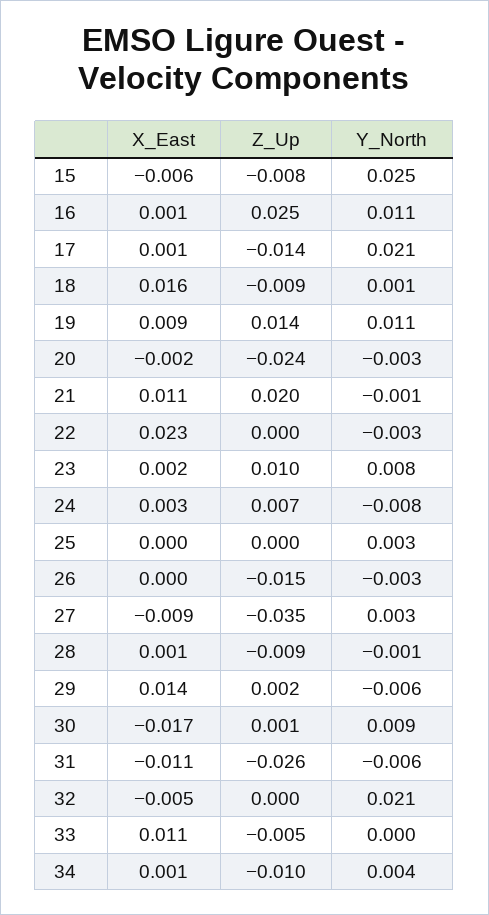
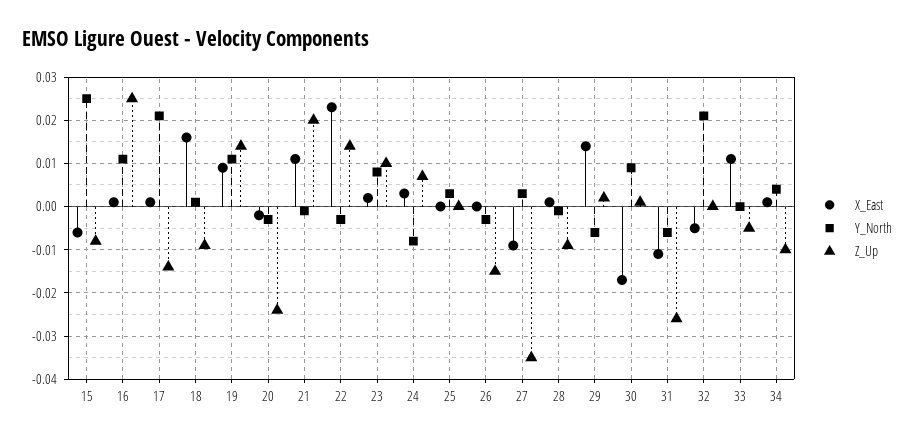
  {
    "X_East": {
      "15": -0.006,
      "16": 0.001,
      "17": 0.001,
      "18": 0.016,
      "19": 0.009,
      "20": -0.002,
      "21": 0.011,
      "22": 0.023,
      "23": 0.002,
      "24": 0.003,
      "25": 0,
      "26": 0,
      "27": -0.009,
      "28": 0.001,
      "29": 0.014,
      "30": -0.017,
      "31": -0.011,
      "32": -0.005,
      "33": 0.011,
      "34": 0.001
    },
    "Z_Up": {
      "15": -0.008,
      "16": 0.025,
      "17": -0.014,
      "18": -0.009,
      "19": 0.014,
      "20": -0.024,
      "21": 0.02,
-     "22": 0,
+     "22": 0.015,
      "23": 0.01,
      "24": 0.007,
      "25": 0,
      "26": -0.015,
      "27": -0.035,
      "28": -0.009,
      "29": 0.002,
      "30": 0.001,
      "31": -0.026,
      "32": 0,
      "33": -0.005,
      "34": -0.01
    },
    "Y_North": {
      "15": 0.025,
      "16": 0.011,
      "17": 0.021,
      "18": 0.001,
      "19": 0.011,
      "20": -0.003,
      "21": -0.001,
      "22": -0.003,
      "23": 0.008,
      "24": -0.008,
      "25": 0.003,
      "26": -0.003,
      "27": 0.003,
      "28": -0.001,
      "29": -0.006,
      "30": 0.009,
      "31": -0.006,
      "32": 0.021,
      "33": 0,
      "34": 0.004
    }
  }

